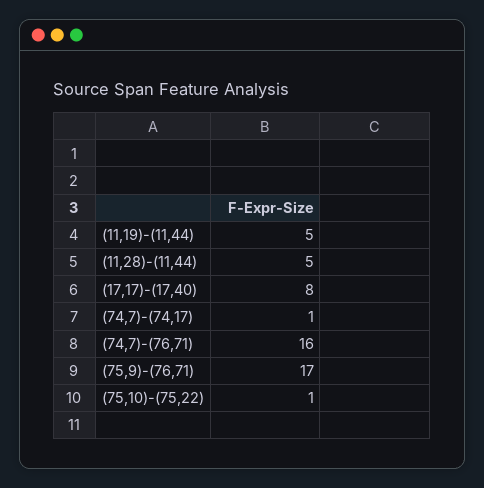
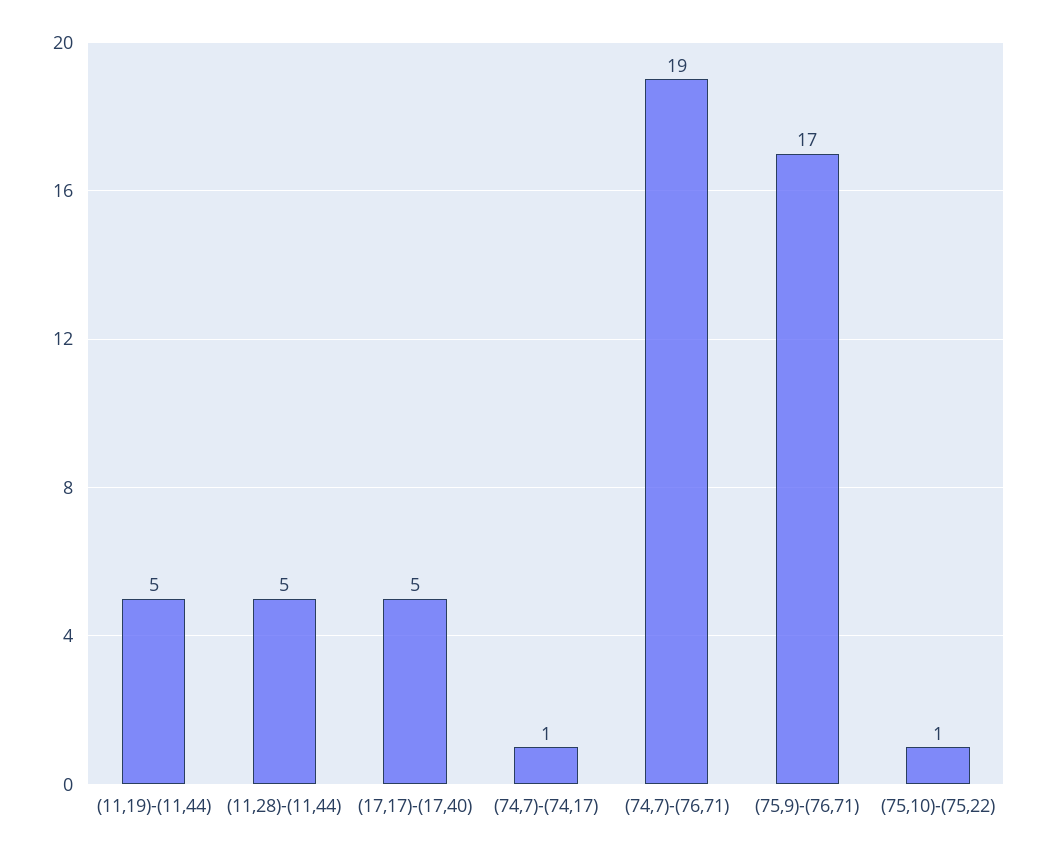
  {
    "(11,19)-(11,44)": 5,
    "(11,28)-(11,44)": 5,
-   "(17,17)-(17,40)": 8,
+   "(17,17)-(17,40)": 5,
    "(74,7)-(74,17)": 1,
-   "(74,7)-(76,71)": 16,
+   "(74,7)-(76,71)": 19,
    "(75,9)-(76,71)": 17,
    "(75,10)-(75,22)": 1
  }

